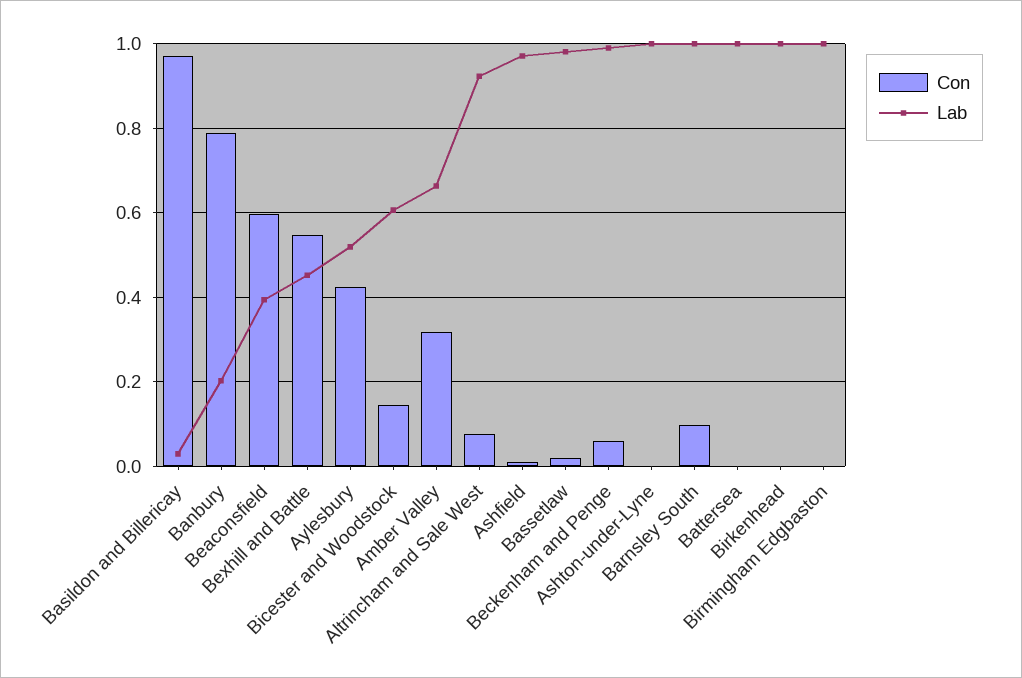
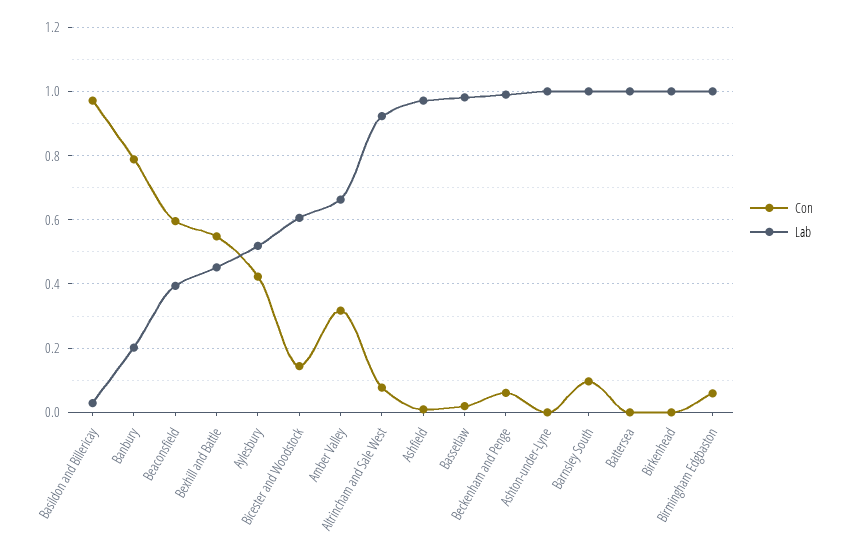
  {
    "Con": {
      "Basildon and Billericay": 0.98,
      "Banbury": 0.78,
      "Beaconsfield": 0.6,
      "Bexhill and Battle": 0.54,
      "Aylesbury": 0.42,
      "Bicester and Woodstock": 0.14,
      "Amber Valley": 0.32,
      "Altrincham and Sale West": 0.08,
      "Ashfield": 0,
      "Bassetlaw": 0.02,
      "Beckenham and Penge": 0.06,
      "Ashton-under-Lyne": 0,
      "Barnsley South": 0.1,
      "Battersea": 0,
      "Birkenhead": 0,
-     "Birmingham Edgbaston": 0
+     "Birmingham Edgbaston": 0.06
    },
    "Lab": {
      "Basildon and Billericay": 0.02,
      "Banbury": 0.2,
      "Beaconsfield": 0.4,
      "Bexhill and Battle": 0.46,
      "Aylesbury": 0.52,
      "Bicester and Woodstock": 0.6,
      "Amber Valley": 0.66,
      "Altrincham and Sale West": 0.92,
      "Ashfield": 0.98,
      "Bassetlaw": 0.98,
      "Beckenham and Penge": 1,
      "Ashton-under-Lyne": 1,
      "Barnsley South": 1,
      "Battersea": 1,
      "Birkenhead": 1,
      "Birmingham Edgbaston": 1
    }
  }

